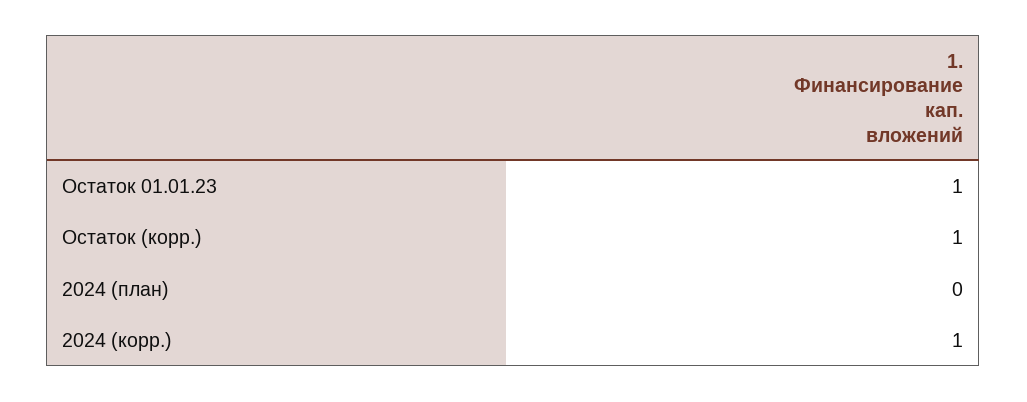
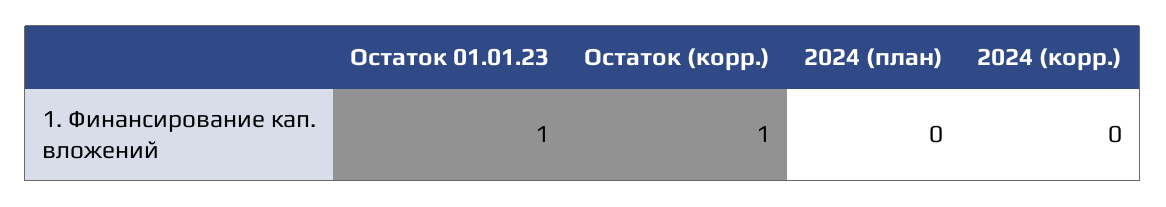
  {
    "Остаток 01.01.23": 1,
    "Остаток (корр.)": 1,
    "2024 (план)": 0,
-   "2024 (корр.)": 1
+   "2024 (корр.)": 0
  }

